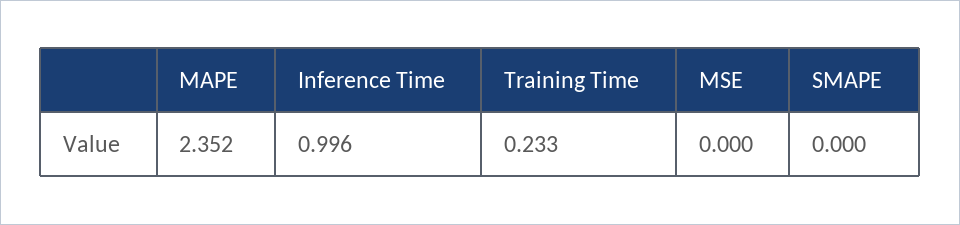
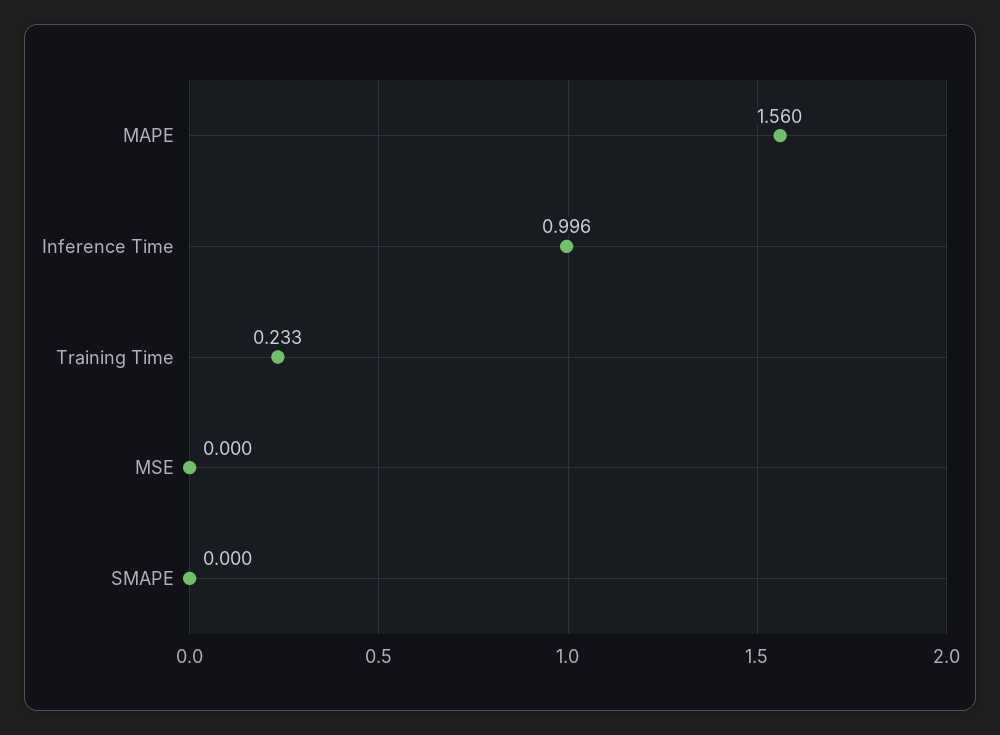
  {
-   "MAPE": 2.352,
+   "MAPE": 1.56,
    "Inference Time": 0.996,
    "Training Time": 0.233,
    "MSE": 0,
    "SMAPE": 0
  }

